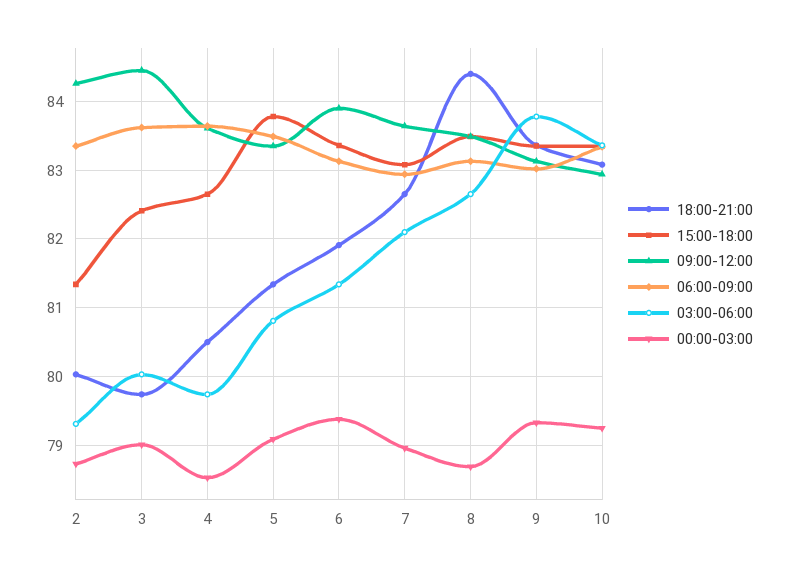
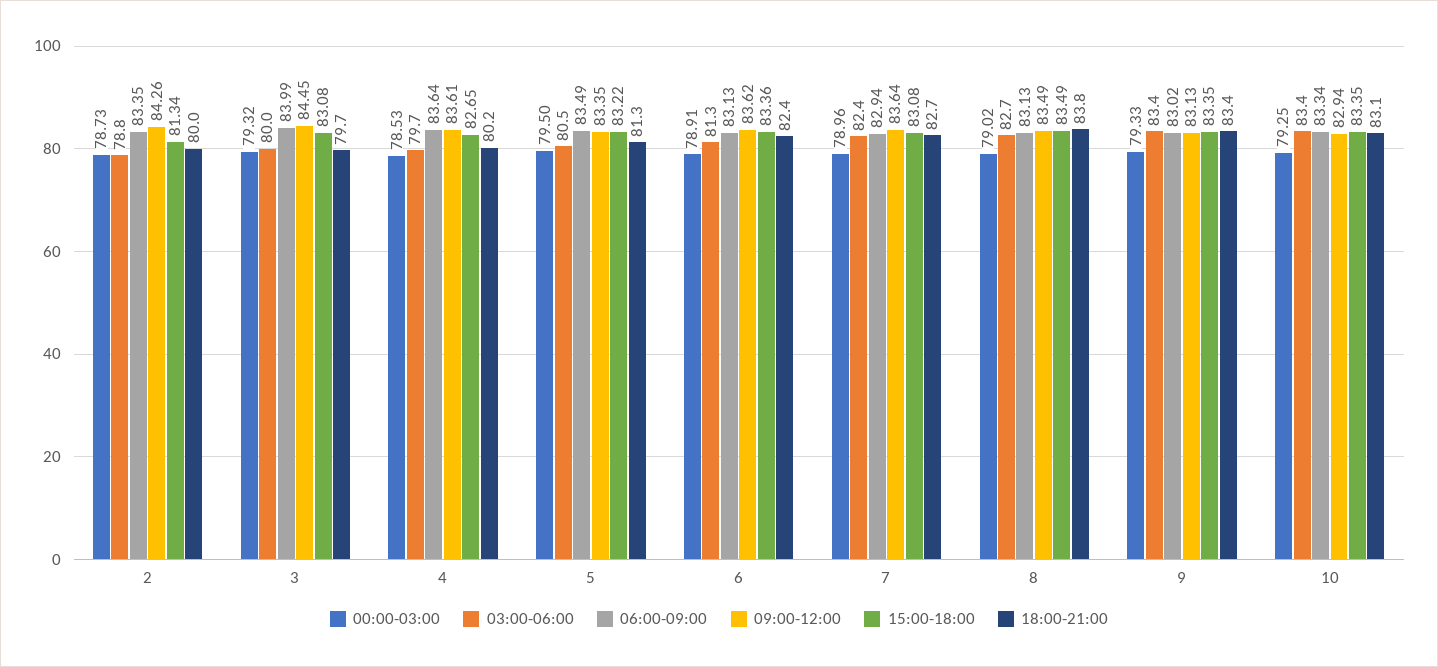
  {
    "18:00-21:00": {
      "2": 80,
      "3": 79.7,
-     "4": 80.5,
+     "4": 80.2,
      "5": 81.3,
-     "6": 81.9,
+     "6": 82.4,
      "7": 82.7,
-     "8": 84.4,
+     "8": 83.8,
      "9": 83.4,
      "10": 83.1
    },
    "15:00-18:00": {
      "2": 81.34,
-     "3": 82.4,
+     "3": 83.08,
      "4": 82.65,
-     "5": 83.8,
+     "5": 83.22,
      "6": 83.36,
      "7": 83.08,
      "8": 83.49,
      "9": 83.35,
      "10": 83.35
    },
    "09:00-12:00": {
      "2": 84.26,
      "3": 84.45,
      "4": 83.61,
      "5": 83.35,
-     "6": 83.9,
+     "6": 83.62,
      "7": 83.64,
      "8": 83.49,
      "9": 83.13,
      "10": 82.94
    },
    "06:00-09:00": {
      "2": 83.35,
-     "3": 83.6,
+     "3": 83.99,
      "4": 83.64,
      "5": 83.49,
      "6": 83.13,
      "7": 82.94,
      "8": 83.13,
      "9": 83.02,
      "10": 83.34
    },
    "03:00-06:00": {
-     "2": 79.3,
+     "2": 78.8,
      "3": 80,
      "4": 79.7,
-     "5": 80.8,
+     "5": 80.5,
      "6": 81.3,
-     "7": 82.1,
+     "7": 82.4,
      "8": 82.7,
-     "9": 83.8,
+     "9": 83.4,
      "10": 83.4
    },
    "00:00-03:00": {
      "2": 78.73,
-     "3": 79,
+     "3": 79.32,
      "4": 78.53,
-     "5": 79.1,
+     "5": 79.5,
-     "6": 79.4,
+     "6": 78.91,
      "7": 78.96,
-     "8": 78.7,
+     "8": 79.02,
      "9": 79.33,
      "10": 79.25
    }
  }

